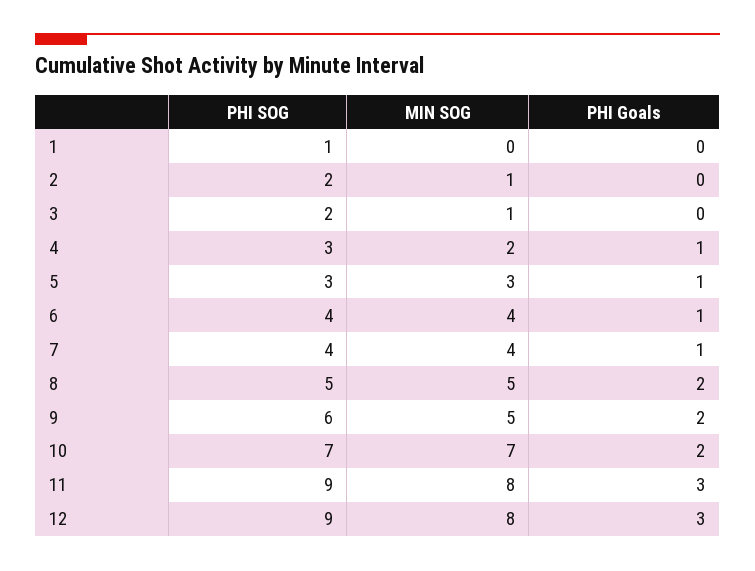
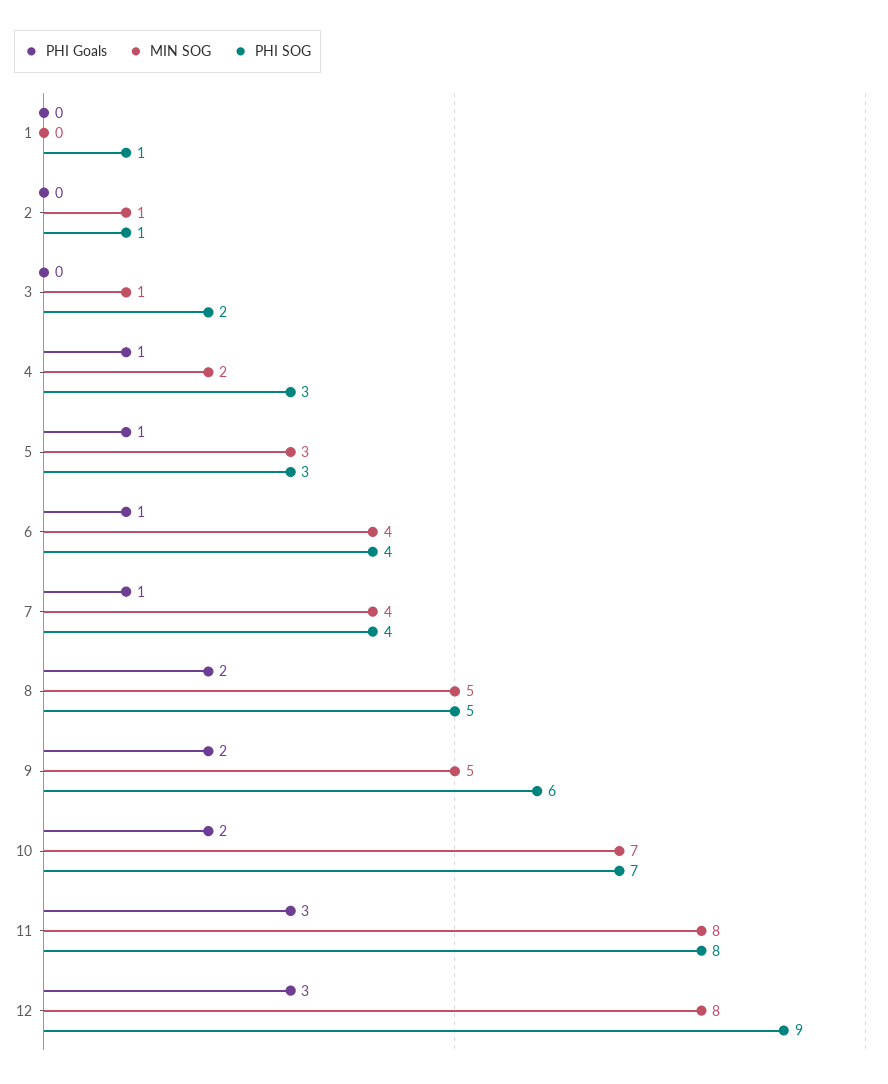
  {
    "PHI SOG": {
      "1": 1,
-     "2": 2,
+     "2": 1,
      "3": 2,
      "4": 3,
      "5": 3,
      "6": 4,
      "7": 4,
      "8": 5,
      "9": 6,
      "10": 7,
-     "11": 9,
+     "11": 8,
      "12": 9
    },
    "MIN SOG": {
      "1": 0,
      "2": 1,
      "3": 1,
      "4": 2,
      "5": 3,
      "6": 4,
      "7": 4,
      "8": 5,
      "9": 5,
      "10": 7,
      "11": 8,
      "12": 8
    },
    "PHI Goals": {
      "1": 0,
      "2": 0,
      "3": 0,
      "4": 1,
      "5": 1,
      "6": 1,
      "7": 1,
      "8": 2,
      "9": 2,
      "10": 2,
      "11": 3,
      "12": 3
    }
  }

